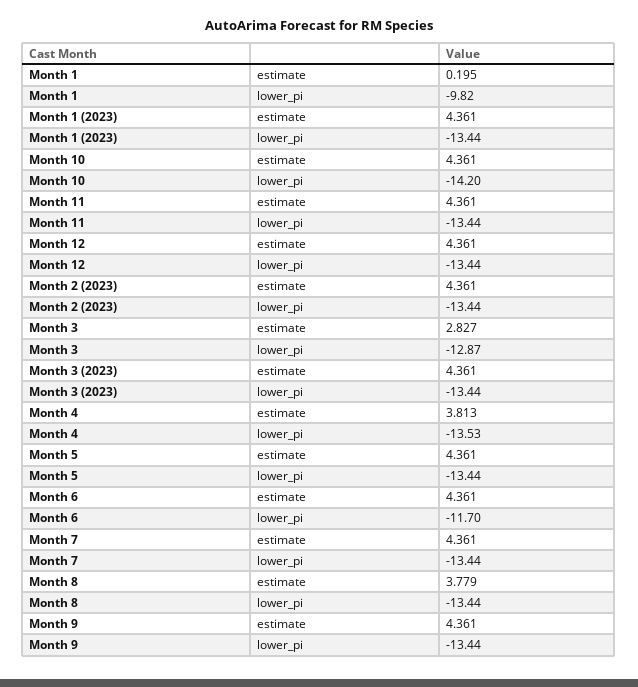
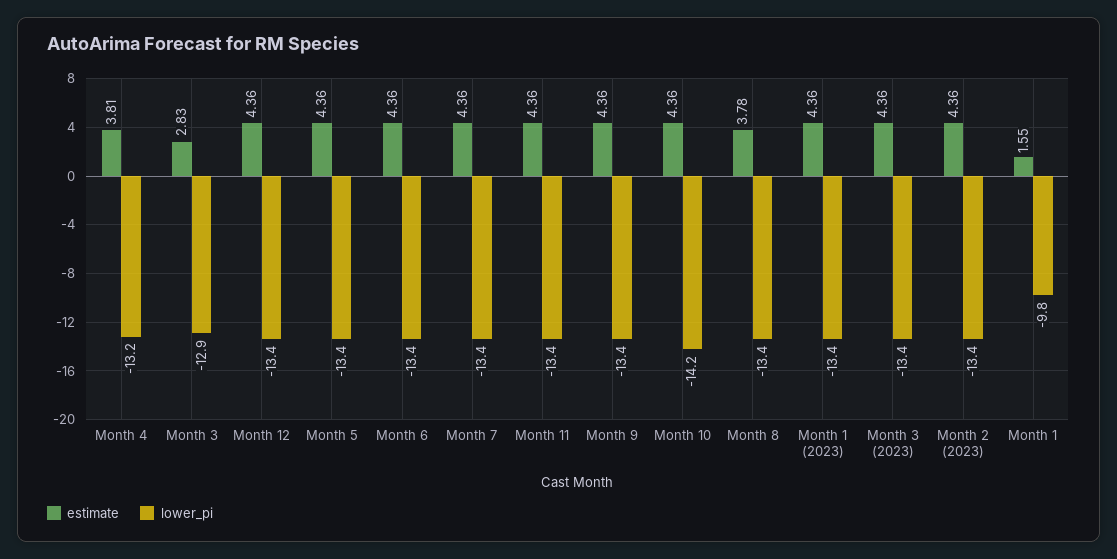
  {
    "estimate": {
-     "Month 1": 0.195,
+     "Month 1": 1.55,
      "Month 1 (2023)": 4.361,
      "Month 10": 4.361,
      "Month 11": 4.361,
      "Month 12": 4.361,
      "Month 2 (2023)": 4.361,
      "Month 3": 2.827,
      "Month 3 (2023)": 4.361,
      "Month 4": 3.813,
      "Month 5": 4.361,
      "Month 6": 4.361,
      "Month 7": 4.361,
      "Month 8": 3.779,
      "Month 9": 4.361
    },
    "lower_pi": {
      "Month 1": -9.82,
      "Month 1 (2023)": -13.44,
      "Month 10": -14.2,
      "Month 11": -13.44,
      "Month 12": -13.44,
      "Month 2 (2023)": -13.44,
      "Month 3": -12.87,
      "Month 3 (2023)": -13.44,
-     "Month 4": -13.53,
+     "Month 4": -13.2,
      "Month 5": -13.44,
-     "Month 6": -11.7,
+     "Month 6": -13.4,
      "Month 7": -13.44,
      "Month 8": -13.44,
      "Month 9": -13.44
    }
  }

